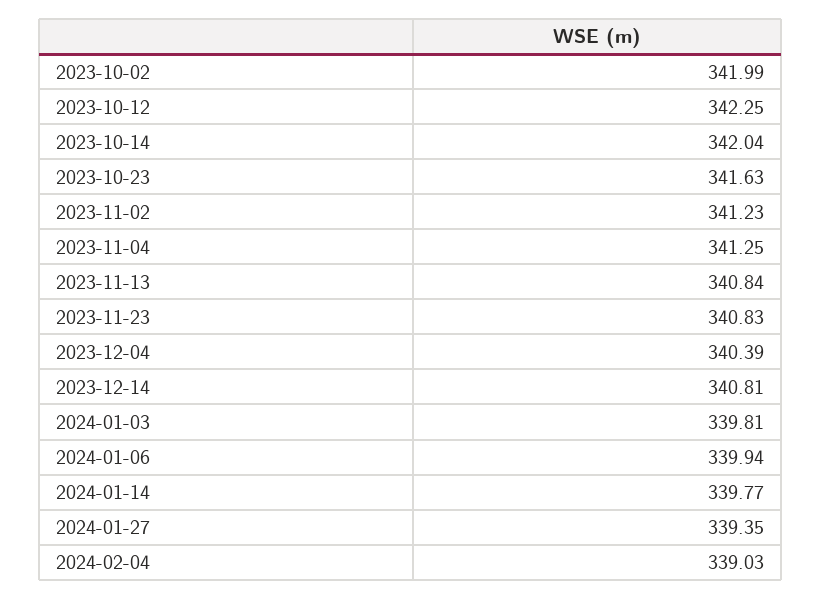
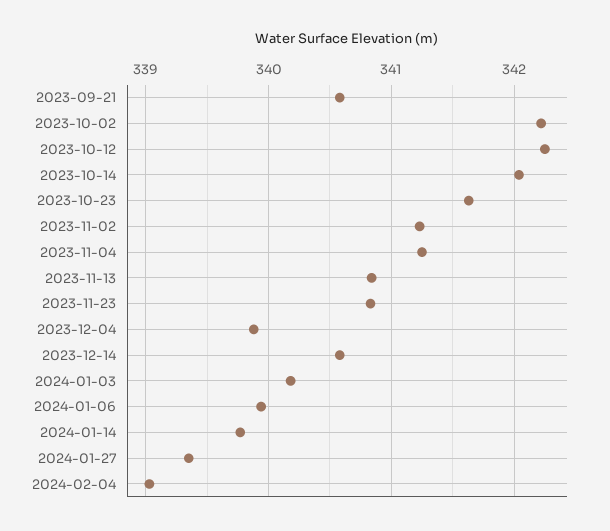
  {
-   "2023-10-02": 341.99,
+   "2023-10-02": 342.2,
    "2023-10-12": 342.25,
    "2023-10-14": 342.04,
    "2023-10-23": 341.63,
    "2023-11-02": 341.23,
    "2023-11-04": 341.25,
    "2023-11-13": 340.84,
    "2023-11-23": 340.83,
-   "2023-12-04": 340.39,
+   "2023-12-04": 339.9,
-   "2023-12-14": 340.81,
+   "2023-12-14": 340.6,
-   "2024-01-03": 339.81,
+   "2024-01-03": 340.2,
    "2024-01-06": 339.94,
    "2024-01-14": 339.77,
    "2024-01-27": 339.35,
-   "2024-02-04": 339.03
+   "2024-02-04": 339.03,
+   "2023-09-21": 340.6
  }

